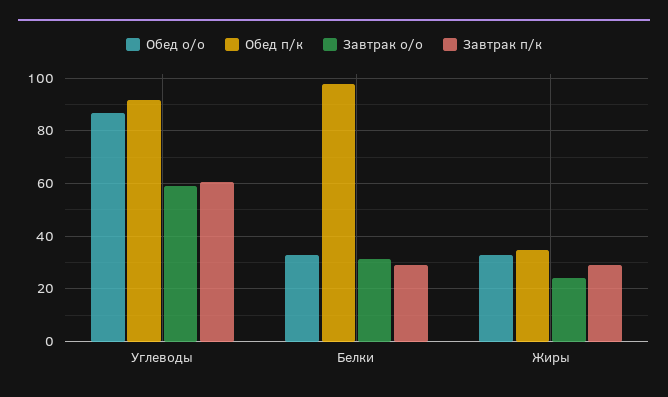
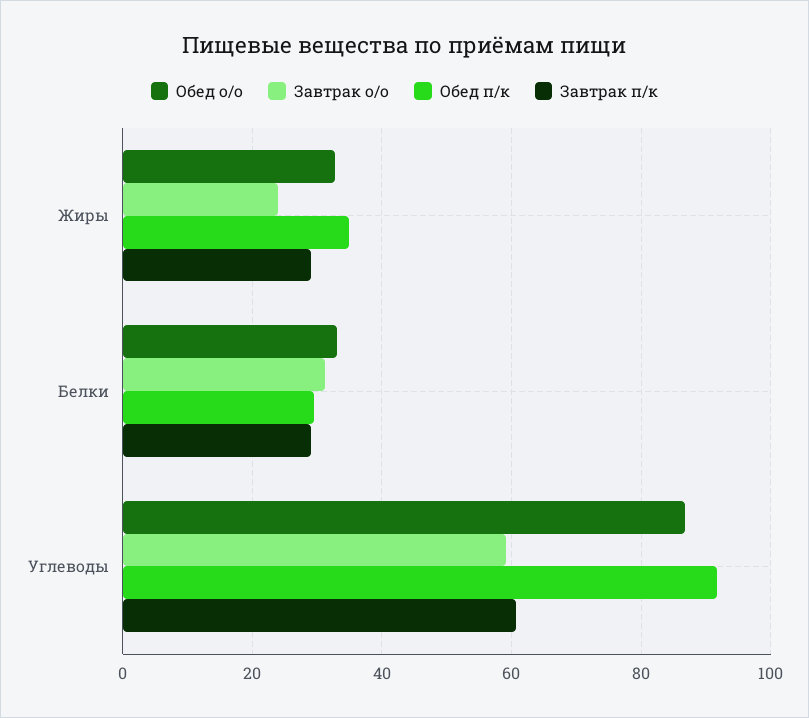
  {
    "Обед о/о": {
      "Углеводы": 86,
      "Белки": 34,
      "Жиры": 32
    },
    "Обед п/к": {
      "Углеводы": 92,
-     "Белки": 97.5,
+     "Белки": 30,
      "Жиры": 34
    },
    "Завтрак о/о": {
      "Углеводы": 60,
      "Белки": 32,
      "Жиры": 24
    },
    "Завтрак п/к": {
      "Углеводы": 60,
      "Белки": 30,
      "Жиры": 30
    }
  }

